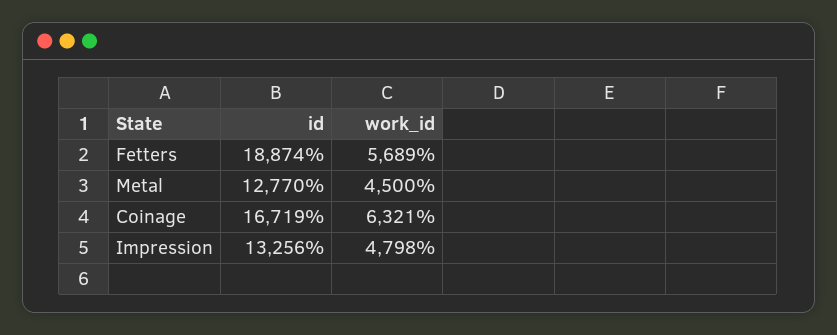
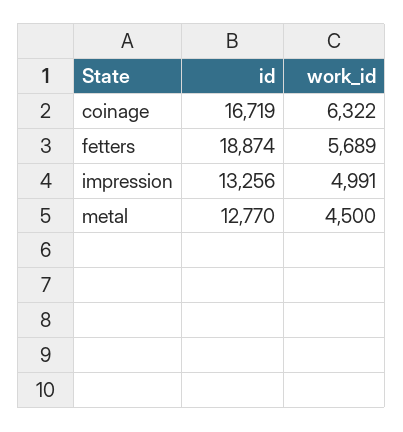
  {
    "id": {
      "Fetters": 18874,
      "Metal": 12770,
      "Coinage": 16719,
      "Impression": 13256
    },
    "work_id": {
      "Fetters": 5689,
      "Metal": 4500,
-     "Coinage": 6321,
+     "Coinage": 6322,
-     "Impression": 4798
+     "Impression": 4991
    }
  }

